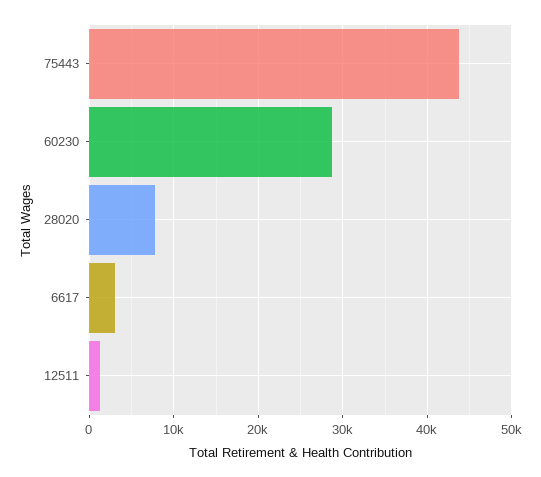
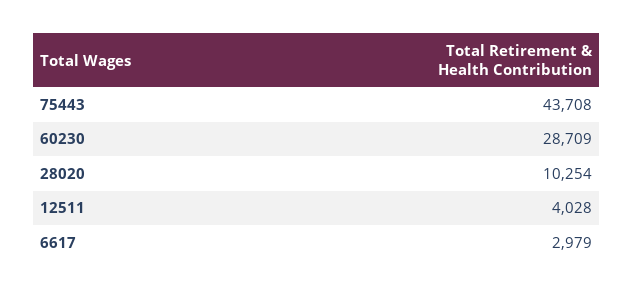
  {
    "75443": 43708,
    "60230": 28709,
-   "28020": 8000,
+   "28020": 10254,
    "6617": 2979,
-   "12511": 1000
+   "12511": 4028
  }

